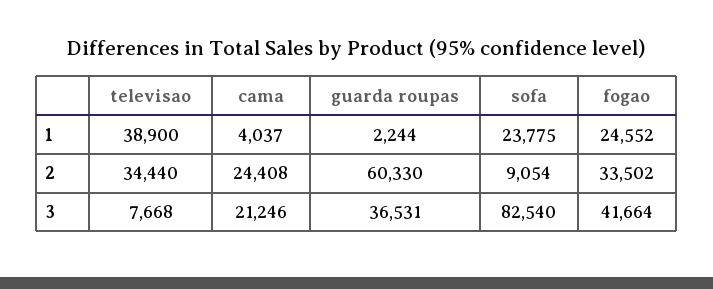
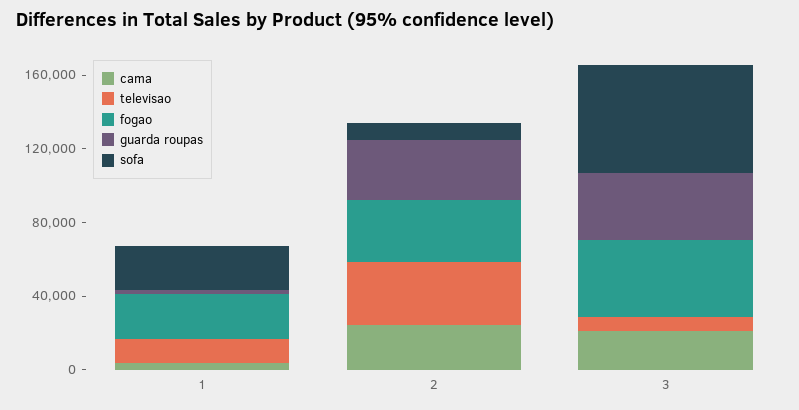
  {
    "televisao": {
-     "1": 38900,
+     "1": 10000,
      "2": 34440,
      "3": 7668
    },
    "cama": {
      "1": 4037,
      "2": 24408,
      "3": 21246
    },
    "guarda roupas": {
      "1": 2244,
-     "2": 60330,
+     "2": 30000,
      "3": 36531
    },
    "sofa": {
      "1": 23775,
      "2": 9054,
-     "3": 82540
+     "3": 60000
    },
    "fogao": {
      "1": 24552,
      "2": 33502,
      "3": 41664
    }
  }

